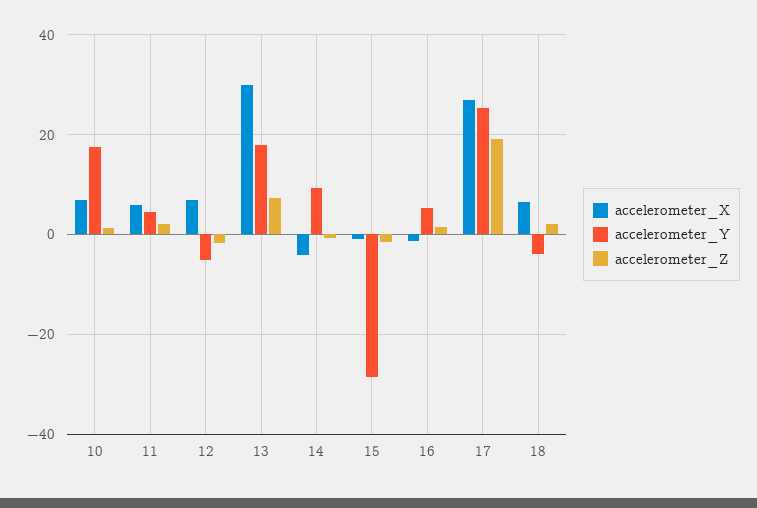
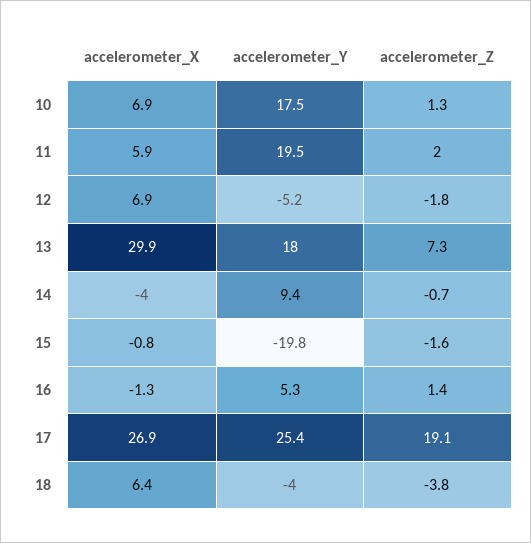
  {
    "accelerometer_X": {
      "10": 6.9,
      "11": 5.9,
      "12": 6.9,
      "13": 29.9,
      "14": -4,
      "15": -0.8,
      "16": -1.3,
      "17": 26.9,
      "18": 6.4
    },
    "accelerometer_Y": {
      "10": 17.5,
-     "11": 4,
+     "11": 19.5,
      "12": -5.2,
      "13": 18,
      "14": 9.4,
-     "15": -28,
+     "15": -19.8,
      "16": 5.3,
      "17": 25.4,
      "18": -4
    },
    "accelerometer_Z": {
      "10": 1.3,
      "11": 2,
      "12": -1.8,
      "13": 7.3,
      "14": -0.7,
      "15": -1.6,
      "16": 1.4,
      "17": 19.1,
-     "18": 2
+     "18": -3.8
    }
  }

